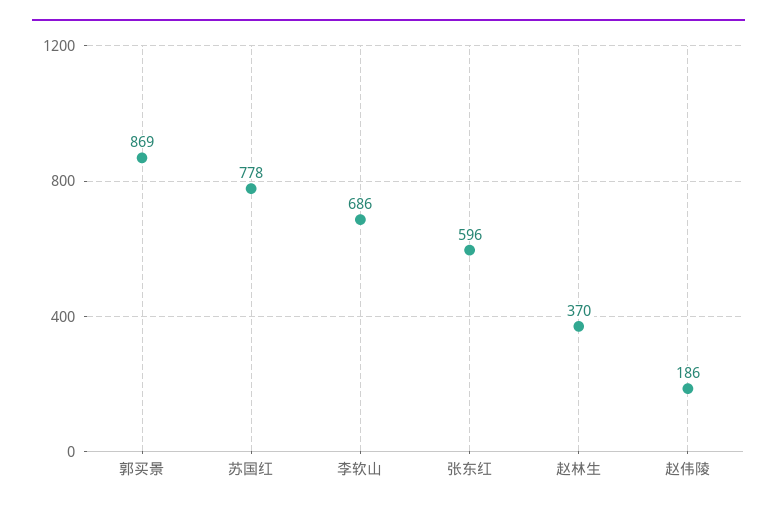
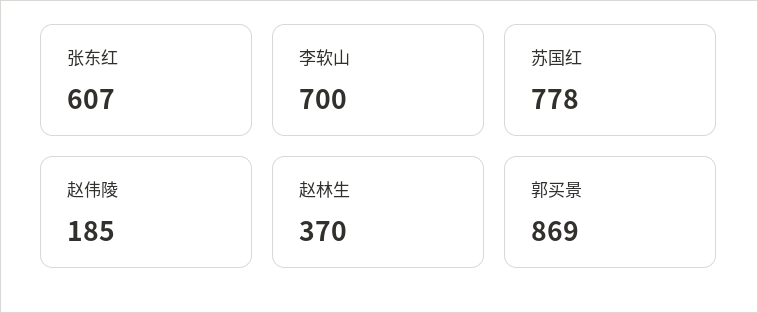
  {
    "郭买景": 869,
    "苏国红": 778,
-   "李软山": 686,
+   "李软山": 700,
-   "张东红": 596,
+   "张东红": 607,
    "赵林生": 370,
-   "赵伟陵": 186
+   "赵伟陵": 185
  }

